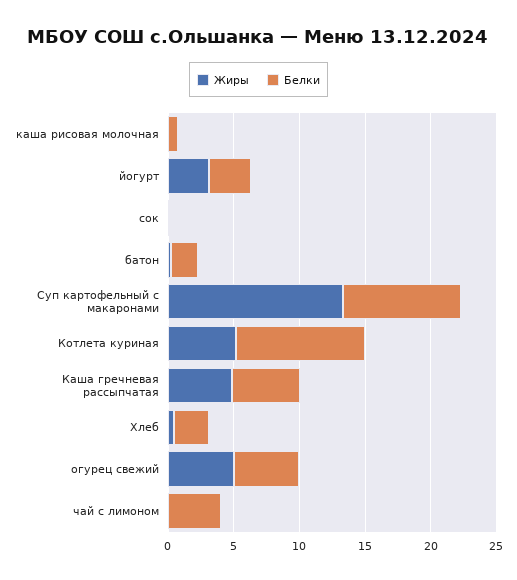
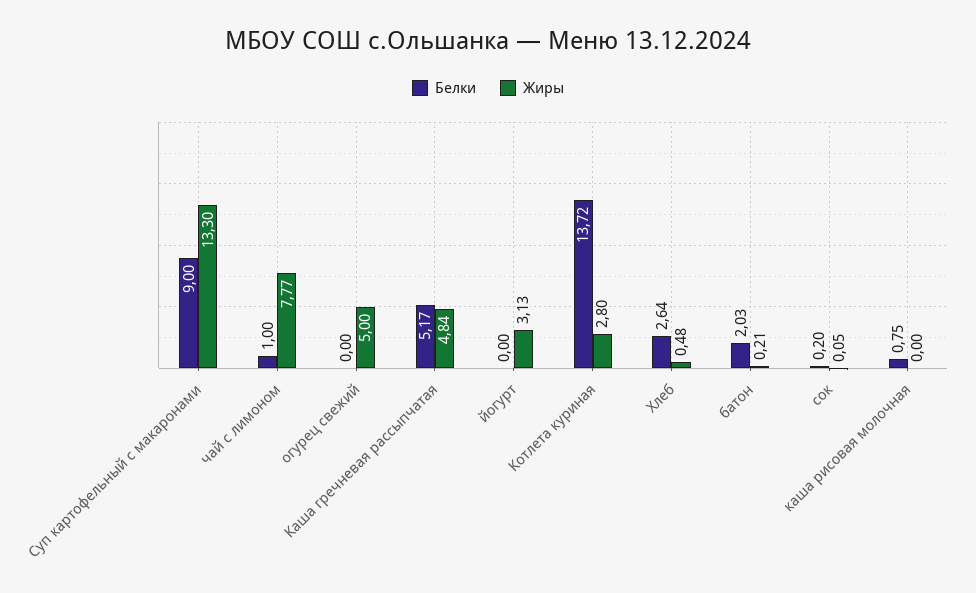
  {
    "Жиры": {
      "каша рисовая молочная": 0,
      "йогурт": 3.13,
      "сок": 0.05,
      "батон": 0.21,
      "Суп картофельный с макаронами": 13.3,
-     "Котлета куриная": 5,
+     "Котлета куриная": 2.8,
      "Каша гречневая рассыпчатая": 4.84,
      "Хлеб": 0.48,
      "огурец свежий": 5,
-     "чай с лимоном": 0
+     "чай с лимоном": 7.77
    },
    "Белки": {
      "каша рисовая молочная": 0.75,
-     "йогурт": 3,
+     "йогурт": 0,
      "сок": 0.2,
      "батон": 2.03,
      "Суп картофельный с макаронами": 9,
-     "Котлета куриная": 10,
+     "Котлета куриная": 13.72,
      "Каша гречневая рассыпчатая": 5.17,
      "Хлеб": 2.64,
-     "огурец свежий": 5,
+     "огурец свежий": 0,
-     "чай с лимоном": 4
+     "чай с лимоном": 1
    }
  }

